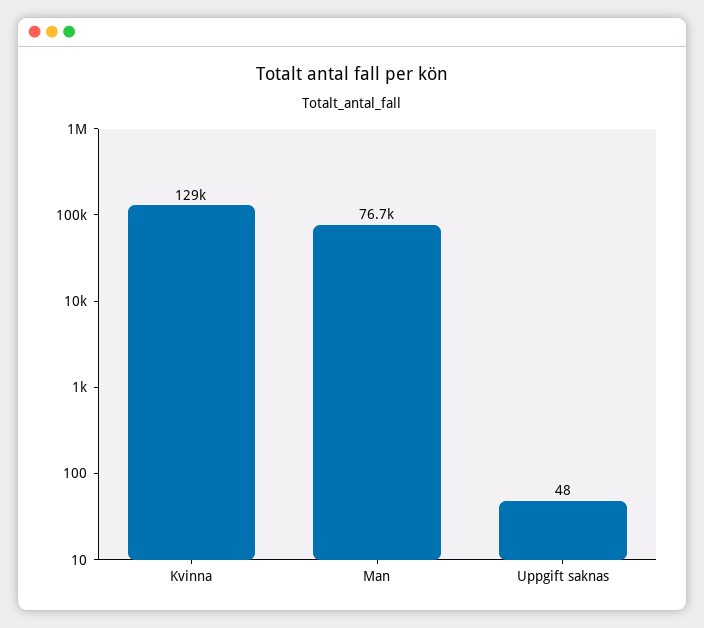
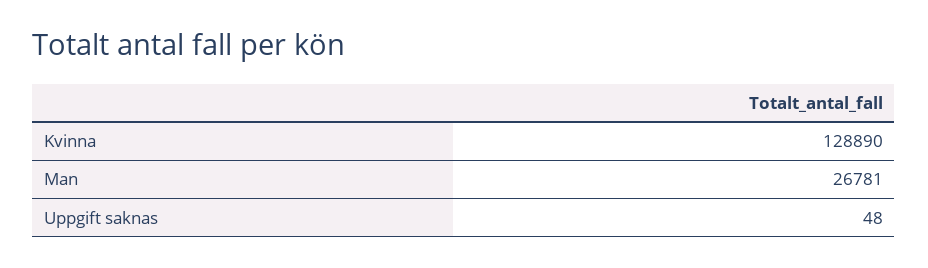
  {
    "Kvinna": 128890,
-   "Man": 76700,
+   "Man": 26781,
    "Uppgift saknas": 48
  }

